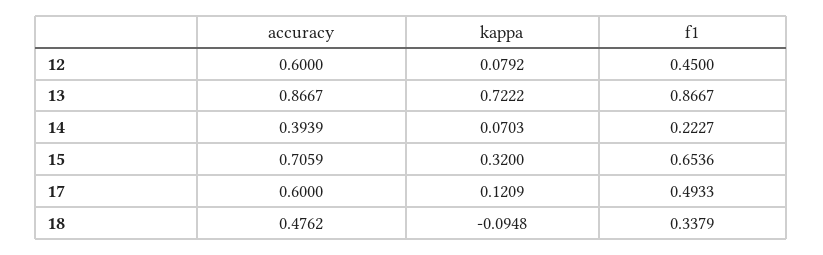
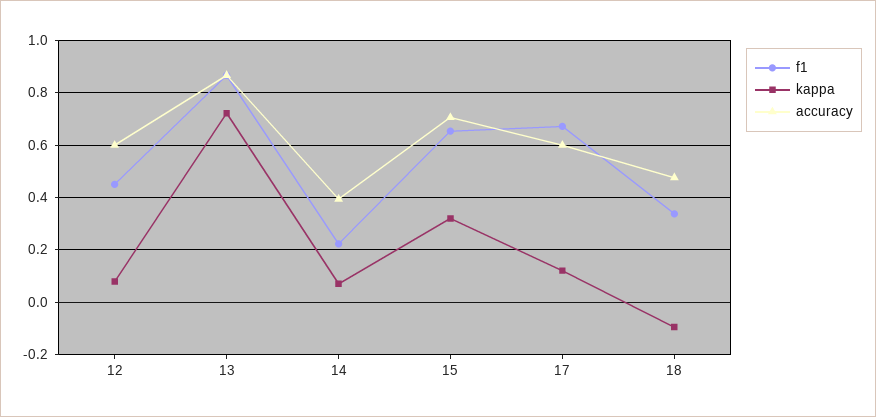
  {
    "accuracy": {
      "12": 0.6,
      "13": 0.8667,
      "14": 0.3939,
      "15": 0.7059,
      "17": 0.6,
      "18": 0.4762
    },
    "kappa": {
      "12": 0.0792,
      "13": 0.7222,
      "14": 0.0703,
      "15": 0.32,
      "17": 0.1209,
      "18": -0.0948
    },
    "f1": {
      "12": 0.45,
      "13": 0.8667,
      "14": 0.2227,
      "15": 0.6536,
-     "17": 0.4933,
+     "17": 0.675,
      "18": 0.3379
    }
  }

